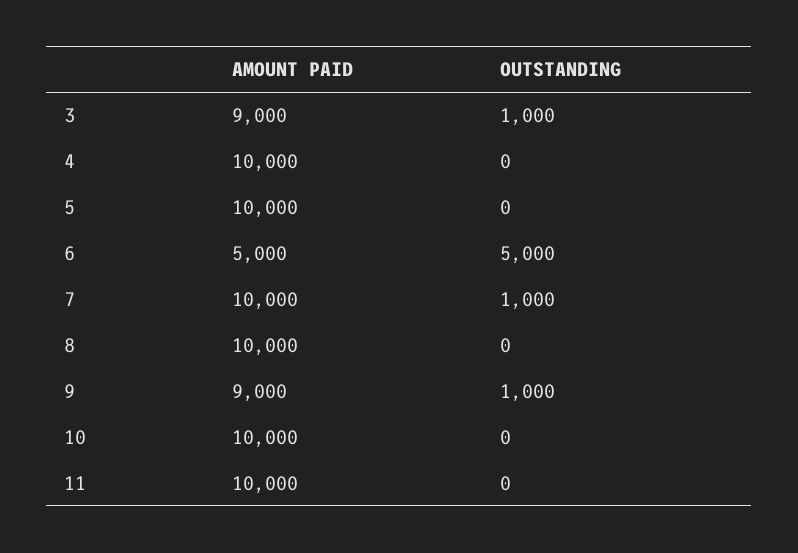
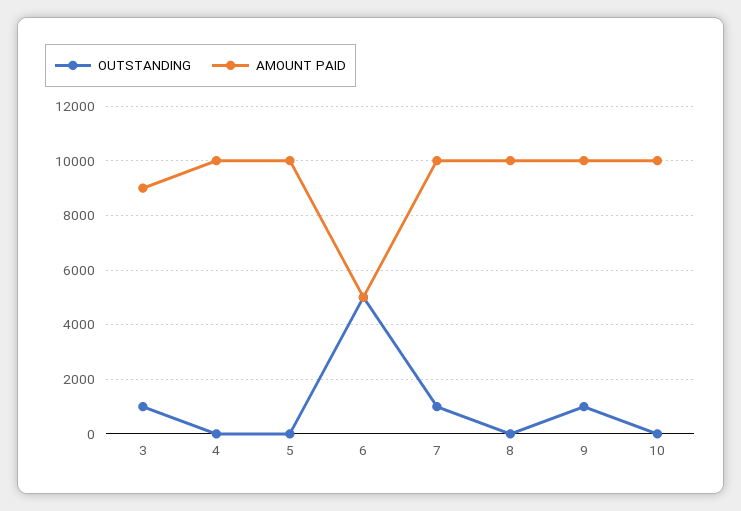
  {
    "AMOUNT PAID": {
      "3": 9000,
      "4": 10000,
      "5": 10000,
      "6": 5000,
      "7": 10000,
      "8": 10000,
-     "9": 9000,
+     "9": 10000,
-     "10": 10000,
+     "10": 10000
-     "11": 10000
    },
    "OUTSTANDING": {
      "3": 1000,
      "4": 0,
      "5": 0,
      "6": 5000,
      "7": 1000,
      "8": 0,
      "9": 1000,
-     "10": 0,
+     "10": 0
-     "11": 0
    }
  }

